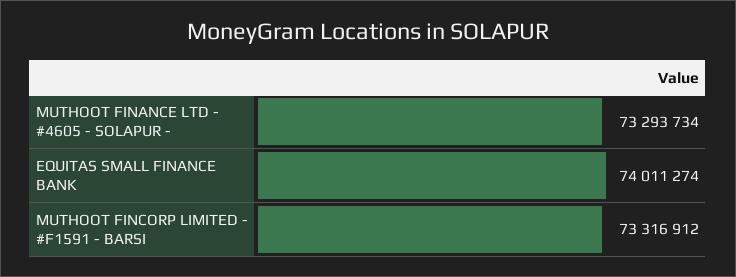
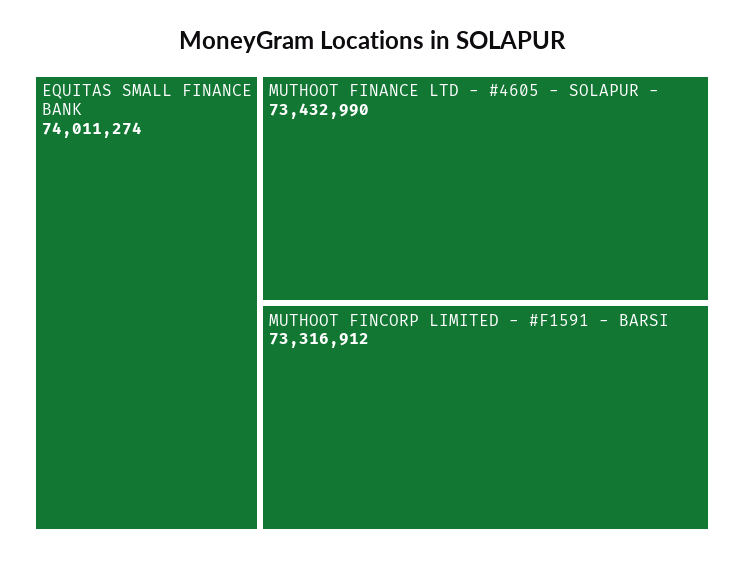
  {
-   "MUTHOOT FINANCE LTD - #4605 - SOLAPUR -": 73293734,
+   "MUTHOOT FINANCE LTD - #4605 - SOLAPUR -": 73432990,
    "EQUITAS SMALL FINANCE BANK": 74011274,
    "MUTHOOT FINCORP LIMITED - #F1591 - BARSI": 73316912
  }

